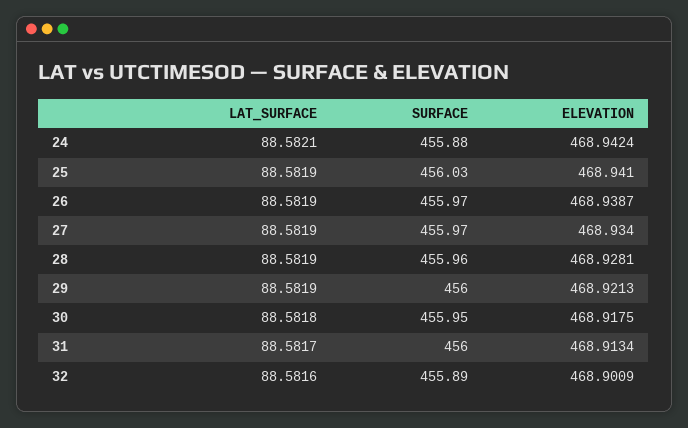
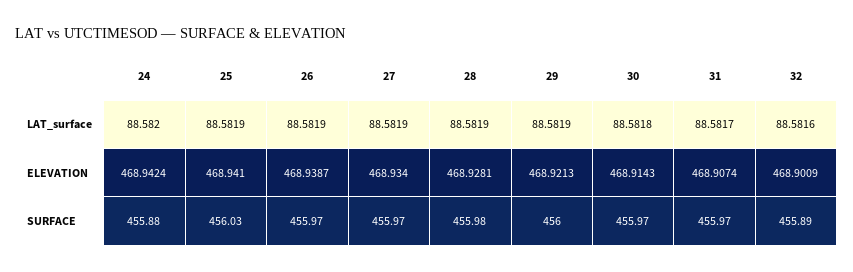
  {
    "LAT_SURFACE": {
-     "24": 88.5821,
+     "24": 88.582,
      "25": 88.5819,
      "26": 88.5819,
      "27": 88.5819,
      "28": 88.5819,
      "29": 88.5819,
      "30": 88.5818,
      "31": 88.5817,
      "32": 88.5816
    },
    "SURFACE": {
      "24": 455.88,
      "25": 456.03,
      "26": 455.97,
      "27": 455.97,
-     "28": 455.96,
+     "28": 455.98,
      "29": 456,
-     "30": 455.95,
+     "30": 455.97,
-     "31": 456,
+     "31": 455.97,
      "32": 455.89
    },
    "ELEVATION": {
      "24": 468.9424,
      "25": 468.941,
      "26": 468.9387,
      "27": 468.934,
      "28": 468.9281,
      "29": 468.9213,
-     "30": 468.9175,
+     "30": 468.9143,
-     "31": 468.9134,
+     "31": 468.9074,
      "32": 468.9009
    }
  }

